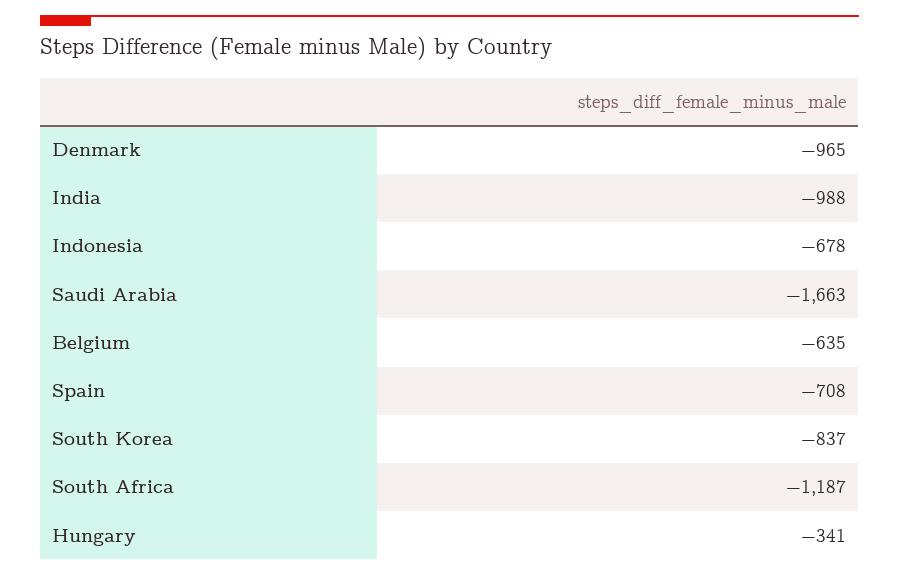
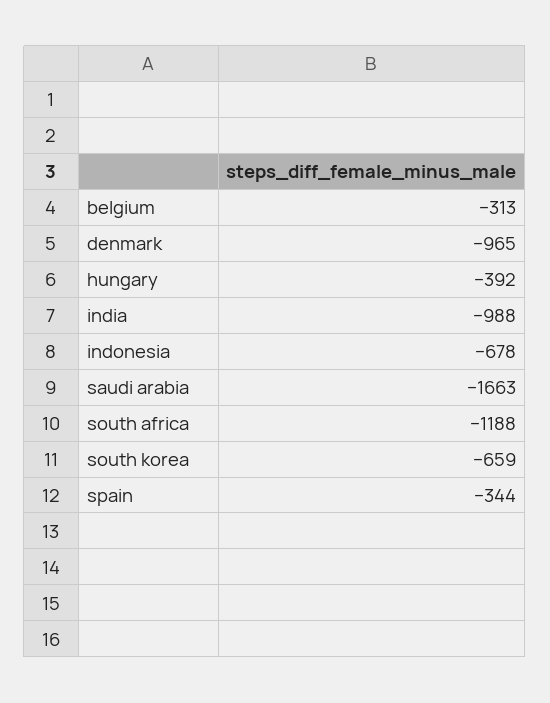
  {
    "Denmark": -965,
    "India": -988,
    "Indonesia": -678,
    "Saudi Arabia": -1663,
-   "Belgium": -635,
+   "Belgium": -313,
-   "Spain": -708,
+   "Spain": -344,
-   "South Korea": -837,
+   "South Korea": -659,
-   "South Africa": -1187,
+   "South Africa": -1188,
-   "Hungary": -341
+   "Hungary": -392
  }

